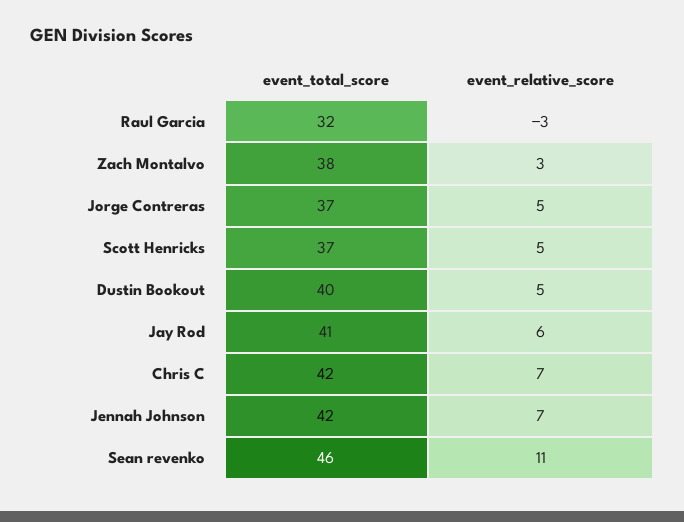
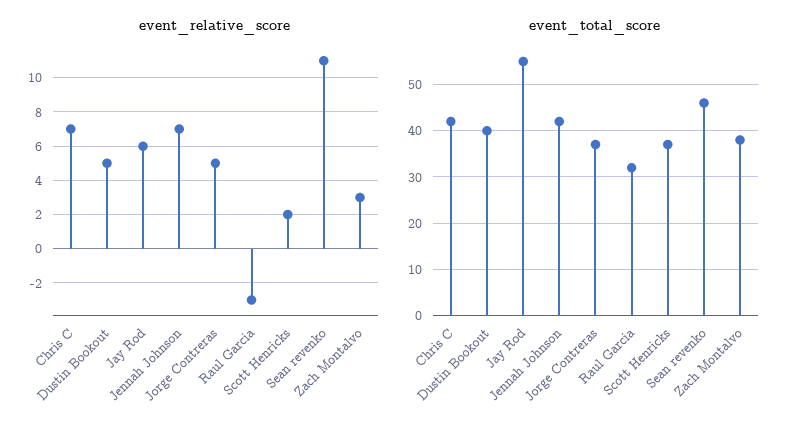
  {
    "event_total_score": {
      "Raul Garcia": 32,
      "Zach Montalvo": 38,
      "Jorge Contreras": 37,
      "Scott Henricks": 37,
      "Dustin Bookout": 40,
-     "Jay Rod": 41,
+     "Jay Rod": 55,
      "Chris C": 42,
      "Jennah Johnson": 42,
      "Sean revenko": 46
    },
    "event_relative_score": {
      "Raul Garcia": -3,
      "Zach Montalvo": 3,
      "Jorge Contreras": 5,
-     "Scott Henricks": 5,
+     "Scott Henricks": 2,
      "Dustin Bookout": 5,
      "Jay Rod": 6,
      "Chris C": 7,
      "Jennah Johnson": 7,
      "Sean revenko": 11
    }
  }

